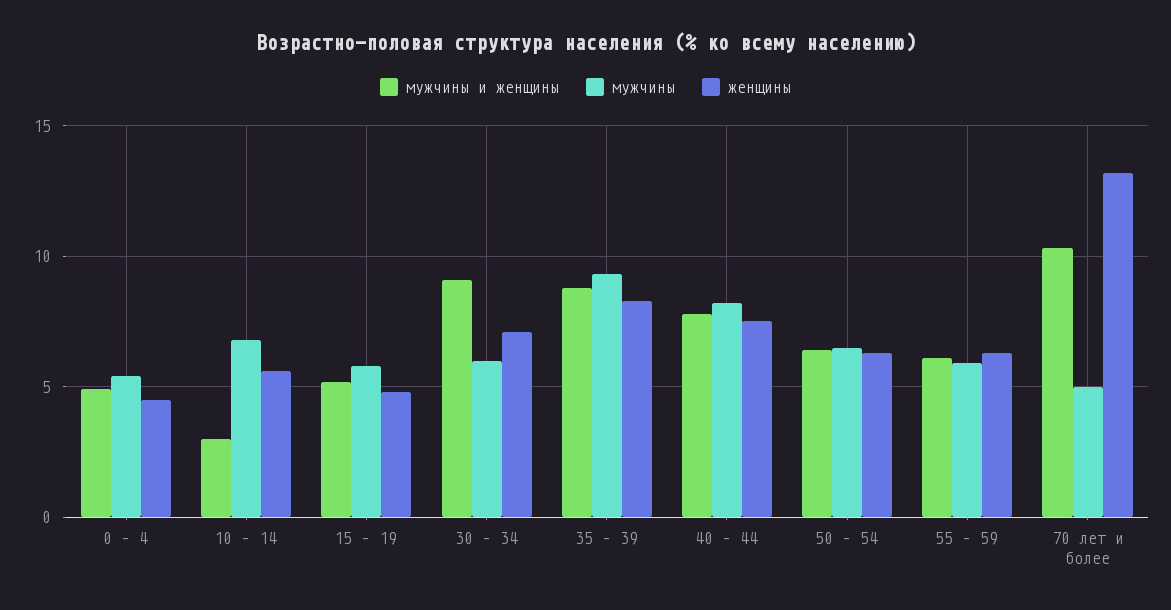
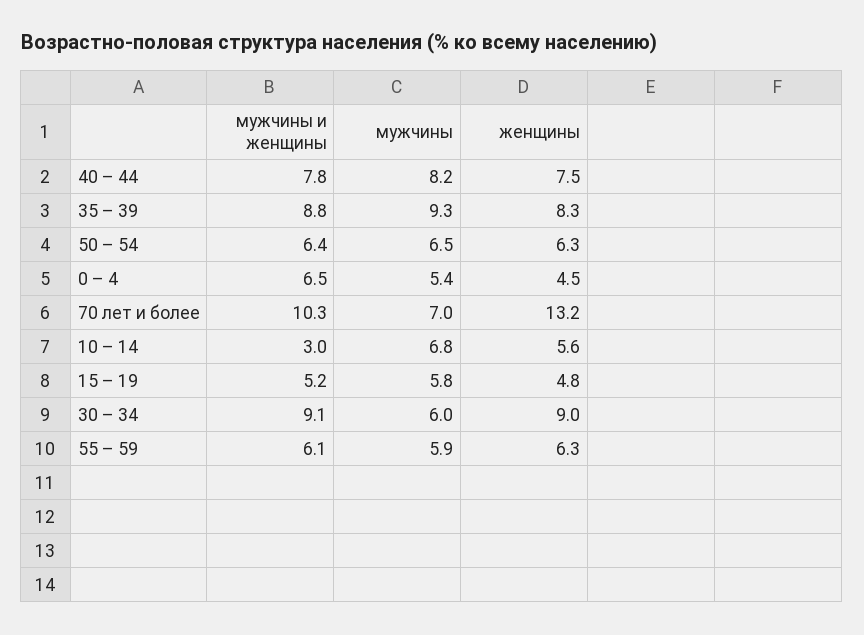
  {
    "мужчины и женщины": {
-     "0 – 4": 5,
+     "0 – 4": 6.5,
      "10 – 14": 3,
      "15 – 19": 5.2,
      "30 – 34": 9.1,
      "35 – 39": 8.8,
      "40 – 44": 7.8,
      "50 – 54": 6.4,
      "55 – 59": 6.1,
      "70 лет и более": 10.3
    },
    "мужчины": {
      "0 – 4": 5.4,
      "10 – 14": 6.8,
      "15 – 19": 5.8,
      "30 – 34": 6,
      "35 – 39": 9.3,
      "40 – 44": 8.2,
      "50 – 54": 6.5,
      "55 – 59": 5.9,
-     "70 лет и более": 5
+     "70 лет и более": 7
    },
    "женщины": {
      "0 – 4": 4.5,
      "10 – 14": 5.6,
      "15 – 19": 4.8,
-     "30 – 34": 7,
+     "30 – 34": 9,
      "35 – 39": 8.3,
      "40 – 44": 7.5,
      "50 – 54": 6.3,
      "55 – 59": 6.3,
      "70 лет и более": 13.2
    }
  }

